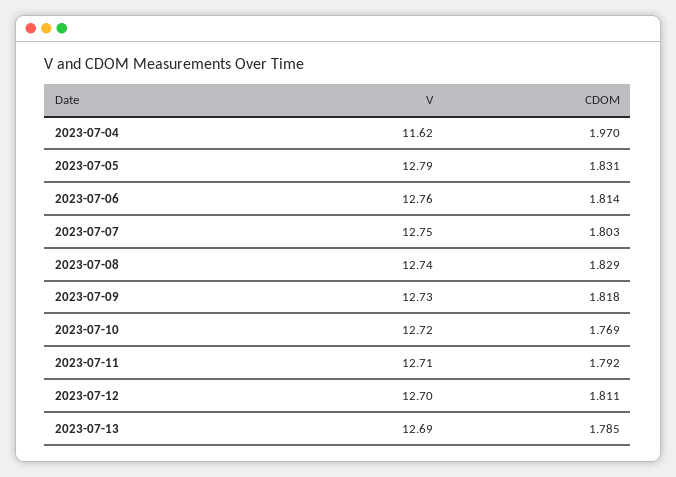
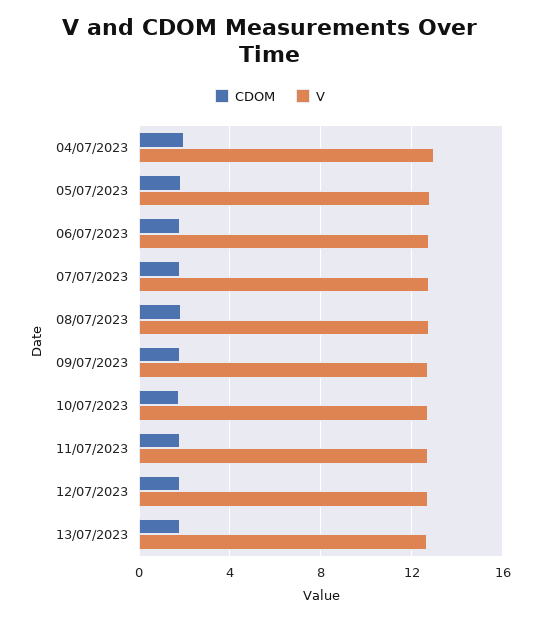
  {
    "V": {
-     "2023-07-04": 11.62,
+     "2023-07-04": 13,
      "2023-07-05": 12.79,
      "2023-07-06": 12.76,
      "2023-07-07": 12.75,
      "2023-07-08": 12.74,
      "2023-07-09": 12.73,
      "2023-07-10": 12.72,
      "2023-07-11": 12.71,
      "2023-07-12": 12.7,
      "2023-07-13": 12.69
    },
    "CDOM": {
      "2023-07-04": 1.97,
      "2023-07-05": 1.831,
      "2023-07-06": 1.814,
      "2023-07-07": 1.803,
      "2023-07-08": 1.829,
      "2023-07-09": 1.818,
      "2023-07-10": 1.769,
      "2023-07-11": 1.792,
      "2023-07-12": 1.811,
      "2023-07-13": 1.785
    }
  }

